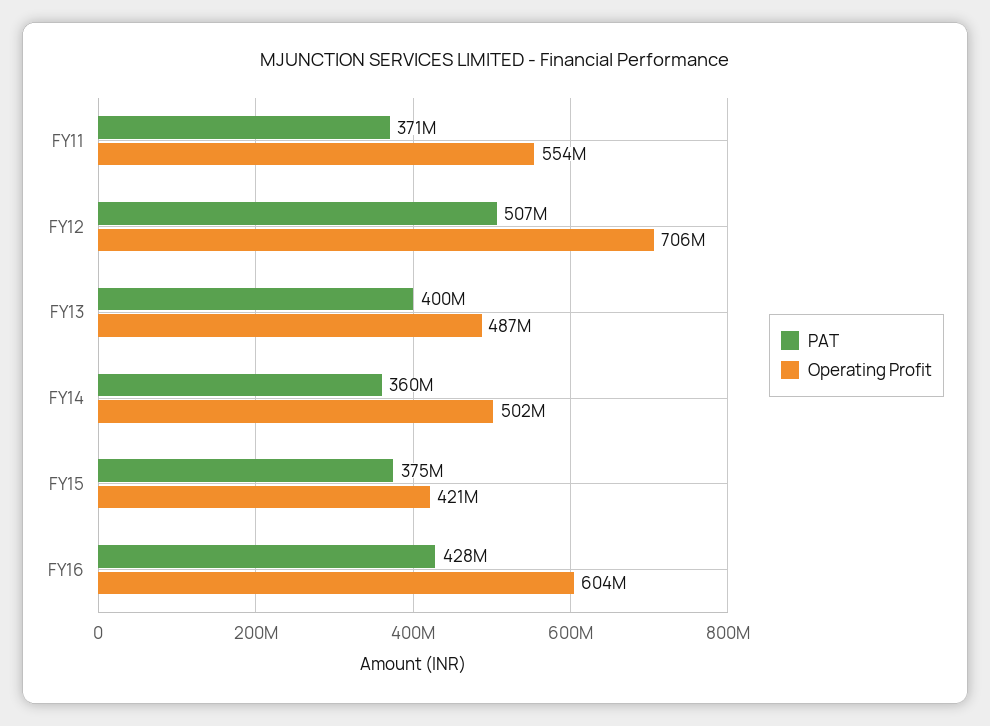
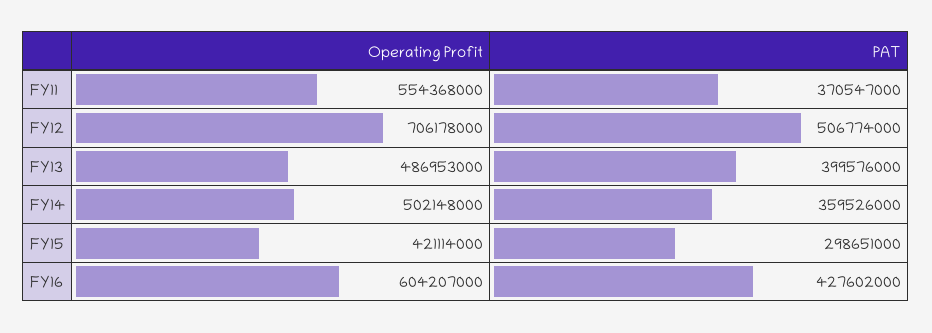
  {
    "PAT": {
      "FY11": 370547000,
      "FY12": 506774000,
      "FY13": 399576000,
      "FY14": 359526000,
-     "FY15": 375000000,
+     "FY15": 298651000,
      "FY16": 427602000
    },
    "Operating Profit": {
      "FY11": 554368000,
      "FY12": 706178000,
      "FY13": 486953000,
      "FY14": 502148000,
      "FY15": 421114000,
      "FY16": 604207000
    }
  }

